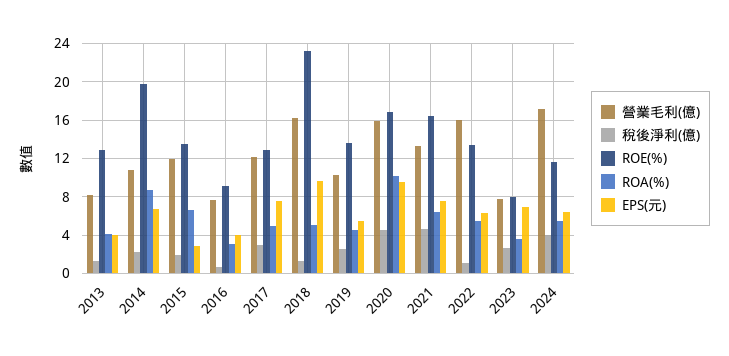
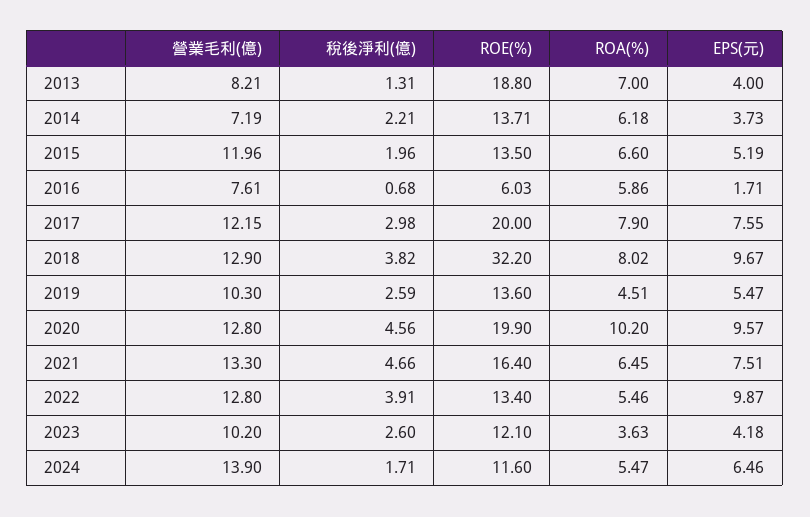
  {
    "營業毛利(億)": {
      "2013": 8.21,
-     "2014": 11,
+     "2014": 7.19,
      "2015": 11.96,
      "2016": 7.61,
      "2017": 12.15,
-     "2018": 16,
+     "2018": 12.9,
      "2019": 10.3,
-     "2020": 16,
+     "2020": 12.8,
      "2021": 13.3,
-     "2022": 16,
+     "2022": 12.8,
-     "2023": 8,
+     "2023": 10.2,
-     "2024": 17
+     "2024": 13.9
    },
    "稅後淨利(億)": {
      "2013": 1.31,
      "2014": 2.21,
      "2015": 1.96,
      "2016": 0.68,
      "2017": 2.98,
-     "2018": 1,
+     "2018": 3.82,
      "2019": 2.59,
      "2020": 4.56,
      "2021": 4.66,
-     "2022": 1,
+     "2022": 3.91,
      "2023": 2.6,
-     "2024": 4
+     "2024": 1.71
    },
    "ROE(%)": {
-     "2013": 13,
+     "2013": 18.8,
-     "2014": 20,
+     "2014": 13.71,
      "2015": 13.5,
-     "2016": 9,
+     "2016": 6.03,
-     "2017": 13,
+     "2017": 20,
-     "2018": 23,
+     "2018": 32.2,
      "2019": 13.6,
-     "2020": 17,
+     "2020": 19.9,
      "2021": 16.4,
      "2022": 13.4,
-     "2023": 8,
+     "2023": 12.1,
      "2024": 11.6
    },
    "ROA(%)": {
-     "2013": 4,
+     "2013": 7,
-     "2014": 9,
+     "2014": 6.18,
      "2015": 6.6,
-     "2016": 3,
+     "2016": 5.86,
-     "2017": 5,
+     "2017": 7.9,
-     "2018": 5,
+     "2018": 8.02,
      "2019": 4.51,
      "2020": 10.2,
      "2021": 6.45,
      "2022": 5.46,
      "2023": 3.63,
      "2024": 5.47
    },
    "EPS(元)": {
      "2013": 4,
-     "2014": 7,
+     "2014": 3.73,
-     "2015": 3,
+     "2015": 5.19,
-     "2016": 4,
+     "2016": 1.71,
      "2017": 7.55,
      "2018": 9.67,
      "2019": 5.47,
      "2020": 9.57,
      "2021": 7.51,
-     "2022": 6,
+     "2022": 9.87,
-     "2023": 7,
+     "2023": 4.18,
      "2024": 6.46
    }
  }

